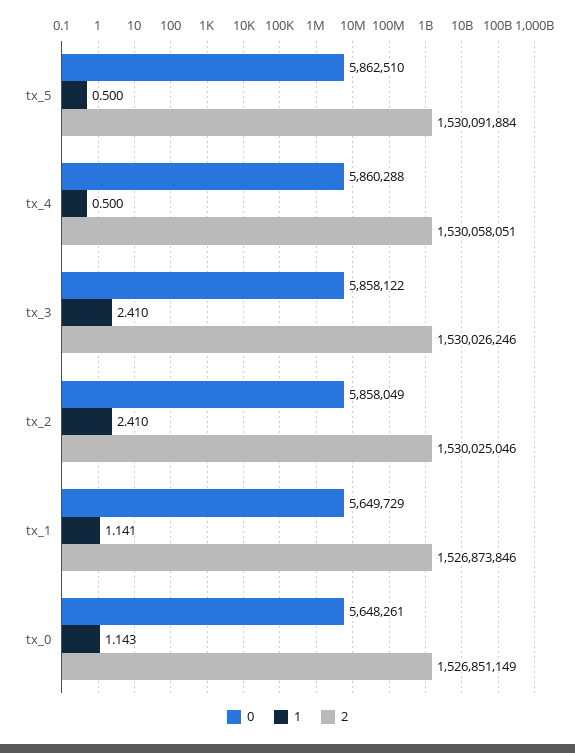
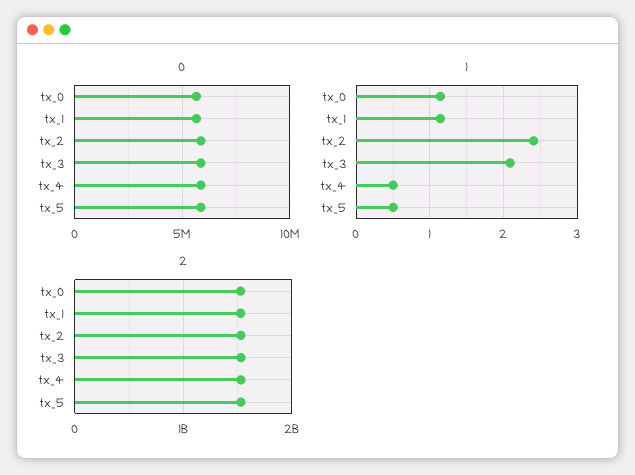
  {
    "0": {
      "tx_5": 5862510,
      "tx_4": 5860288,
      "tx_3": 5858122,
      "tx_2": 5858049,
      "tx_1": 5649729,
      "tx_0": 5648261
    },
    "1": {
      "tx_5": 0.5,
      "tx_4": 0.5,
-     "tx_3": 2.41,
+     "tx_3": 2.1,
      "tx_2": 2.41,
      "tx_1": 1.141,
      "tx_0": 1.143
    },
    "2": {
      "tx_5": 1530091884,
      "tx_4": 1530058051,
      "tx_3": 1530026246,
      "tx_2": 1530025046,
      "tx_1": 1526873846,
      "tx_0": 1526851149
    }
  }

